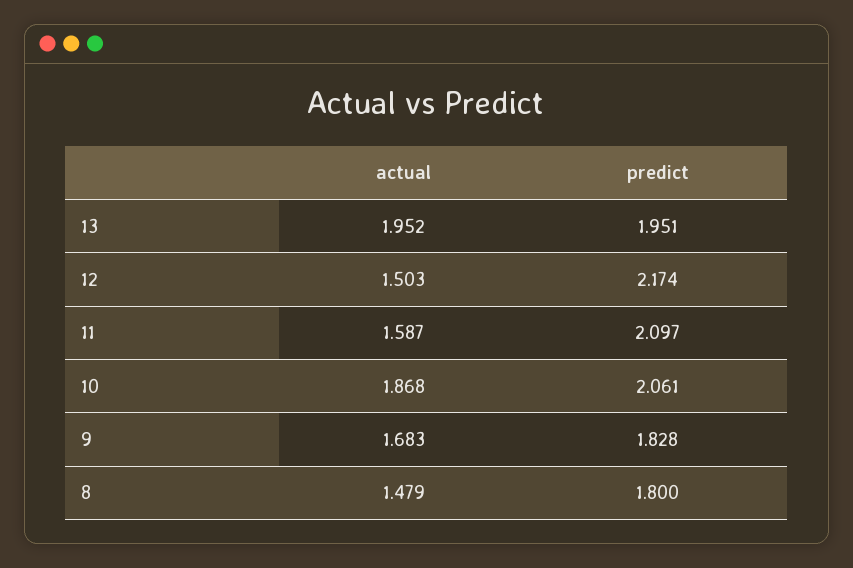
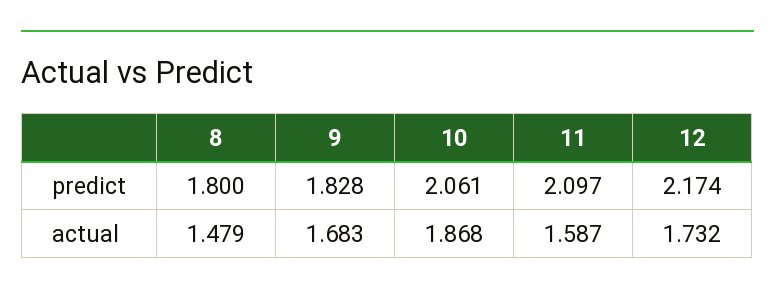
  {
    "actual": {
-     "13": 1.952,
-     "12": 1.503,
+     "12": 1.732,
      "11": 1.587,
      "10": 1.868,
      "9": 1.683,
      "8": 1.479
    },
    "predict": {
-     "13": 1.951,
      "12": 2.174,
      "11": 2.097,
      "10": 2.061,
      "9": 1.828,
      "8": 1.8
    }
  }

